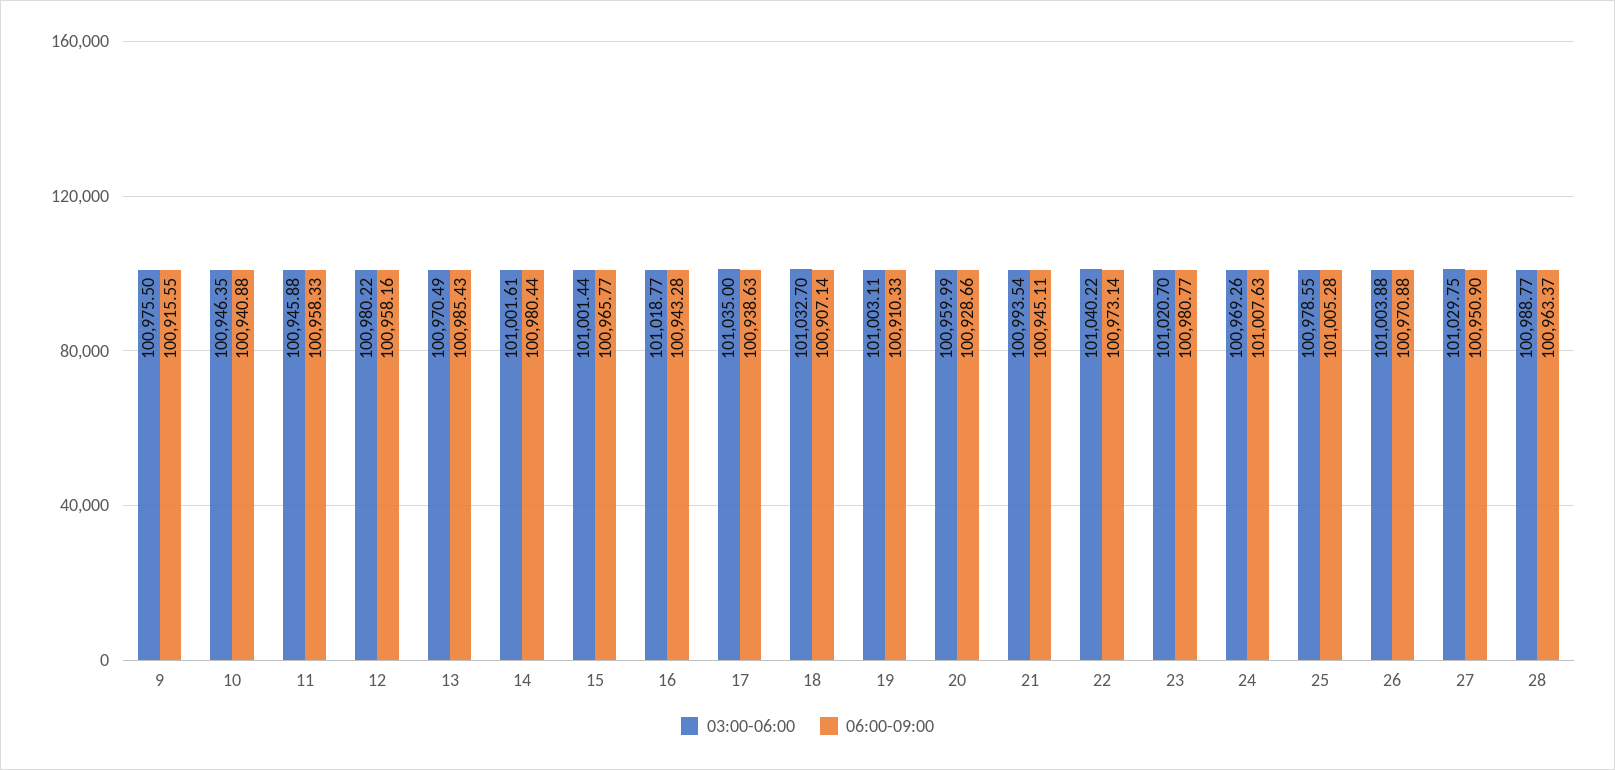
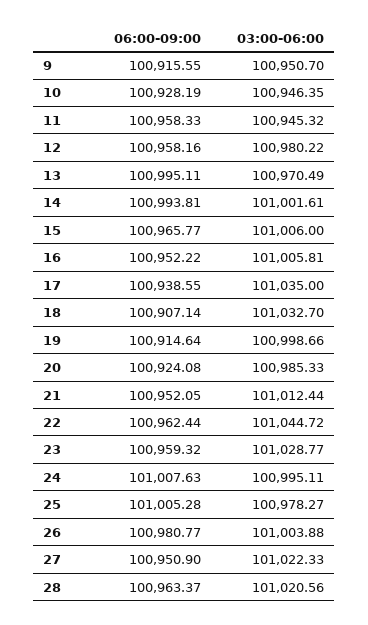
  {
    "03:00-06:00": {
-     "9": 100975.5,
+     "9": 100950.7,
      "10": 100946.35,
-     "11": 100945.88,
+     "11": 100945.32,
      "12": 100980.22,
      "13": 100970.49,
      "14": 101001.61,
-     "15": 101001.44,
+     "15": 101006,
-     "16": 101018.77,
+     "16": 101005.81,
      "17": 101035,
      "18": 101032.7,
-     "19": 101003.11,
+     "19": 100998.66,
-     "20": 100959.99,
+     "20": 100985.33,
-     "21": 100993.54,
+     "21": 101012.44,
-     "22": 101040.22,
+     "22": 101044.72,
-     "23": 101020.7,
+     "23": 101028.77,
-     "24": 100969.26,
+     "24": 100995.11,
-     "25": 100978.55,
+     "25": 100978.27,
      "26": 101003.88,
-     "27": 101029.75,
+     "27": 101022.33,
-     "28": 100988.77
+     "28": 101020.56
    },
    "06:00-09:00": {
      "9": 100915.55,
-     "10": 100940.88,
+     "10": 100928.19,
      "11": 100958.33,
      "12": 100958.16,
-     "13": 100985.43,
+     "13": 100995.11,
-     "14": 100980.44,
+     "14": 100993.81,
      "15": 100965.77,
-     "16": 100943.28,
+     "16": 100952.22,
-     "17": 100938.63,
+     "17": 100938.55,
      "18": 100907.14,
-     "19": 100910.33,
+     "19": 100914.64,
-     "20": 100928.66,
+     "20": 100924.08,
-     "21": 100945.11,
+     "21": 100952.05,
-     "22": 100973.14,
+     "22": 100962.44,
-     "23": 100980.77,
+     "23": 100959.32,
      "24": 101007.63,
      "25": 101005.28,
-     "26": 100970.88,
+     "26": 100980.77,
      "27": 100950.9,
      "28": 100963.37
    }
  }

